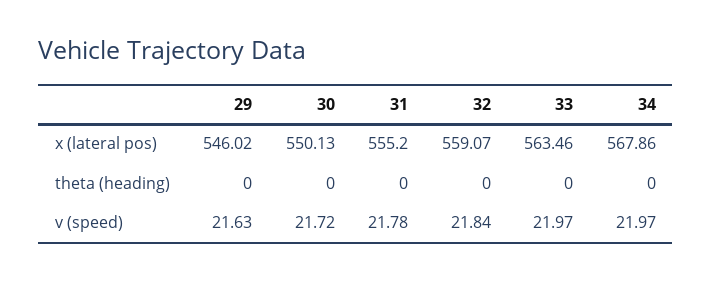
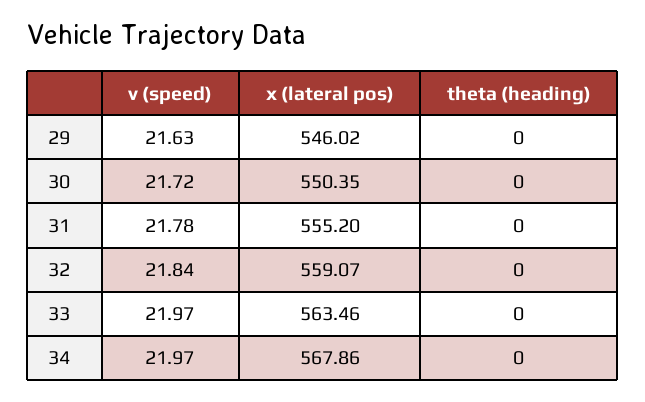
  {
    "29": {
      "x (lateral pos)": 546.02,
      "theta (heading)": 0,
      "v (speed)": 21.63
    },
    "30": {
-     "x (lateral pos)": 550.13,
+     "x (lateral pos)": 550.35,
      "theta (heading)": 0,
      "v (speed)": 21.72
    },
    "31": {
      "x (lateral pos)": 555.2,
      "theta (heading)": 0,
      "v (speed)": 21.78
    },
    "32": {
      "x (lateral pos)": 559.07,
      "theta (heading)": 0,
      "v (speed)": 21.84
    },
    "33": {
      "x (lateral pos)": 563.46,
      "theta (heading)": 0,
      "v (speed)": 21.97
    },
    "34": {
      "x (lateral pos)": 567.86,
      "theta (heading)": 0,
      "v (speed)": 21.97
    }
  }

